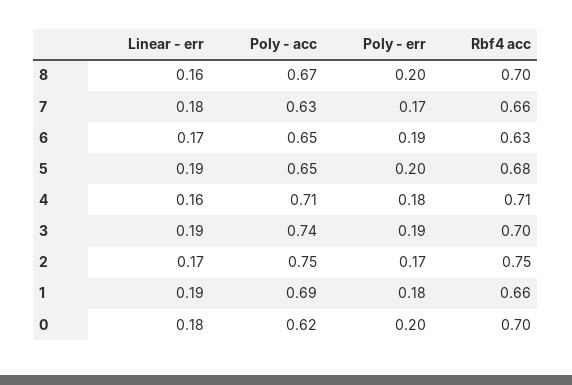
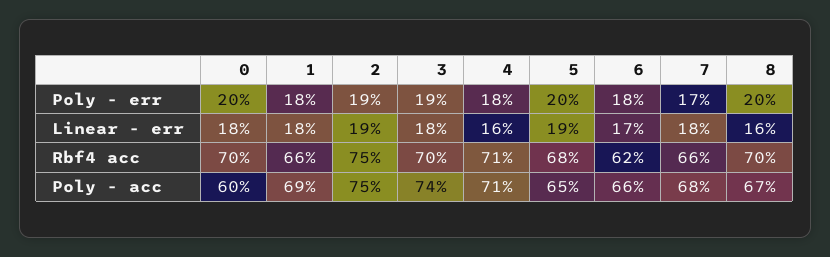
  {
    "Linear - err": {
      "8": 0.16,
      "7": 0.18,
      "6": 0.17,
      "5": 0.19,
      "4": 0.16,
-     "3": 0.19,
+     "3": 0.18,
-     "2": 0.17,
+     "2": 0.19,
-     "1": 0.19,
+     "1": 0.18,
      "0": 0.18
    },
    "Poly - acc": {
      "8": 0.67,
-     "7": 0.63,
+     "7": 0.68,
-     "6": 0.65,
+     "6": 0.66,
      "5": 0.65,
      "4": 0.71,
      "3": 0.74,
      "2": 0.75,
      "1": 0.69,
-     "0": 0.62
+     "0": 0.6
    },
    "Poly - err": {
      "8": 0.2,
      "7": 0.17,
-     "6": 0.19,
+     "6": 0.18,
      "5": 0.2,
      "4": 0.18,
      "3": 0.19,
-     "2": 0.17,
+     "2": 0.19,
      "1": 0.18,
      "0": 0.2
    },
    "Rbf4 acc": {
      "8": 0.7,
      "7": 0.66,
-     "6": 0.63,
+     "6": 0.62,
      "5": 0.68,
      "4": 0.71,
      "3": 0.7,
      "2": 0.75,
      "1": 0.66,
      "0": 0.7
    }
  }

